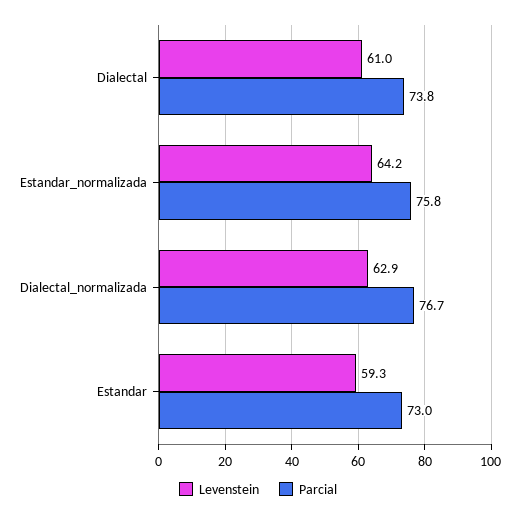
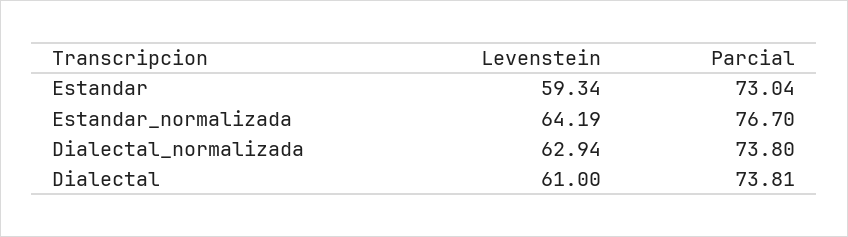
  {
    "Levenstein": {
      "Dialectal": 61,
      "Estandar_normalizada": 64.19,
      "Dialectal_normalizada": 62.94,
      "Estandar": 59.34
    },
    "Parcial": {
      "Dialectal": 73.81,
-     "Estandar_normalizada": 75.8,
+     "Estandar_normalizada": 76.7,
-     "Dialectal_normalizada": 76.7,
+     "Dialectal_normalizada": 73.8,
      "Estandar": 73.04
    }
  }

